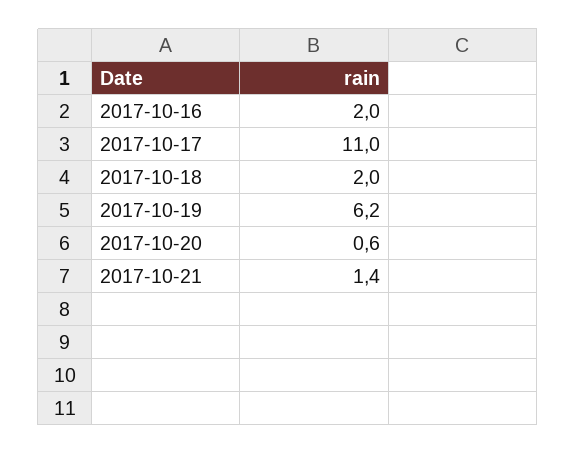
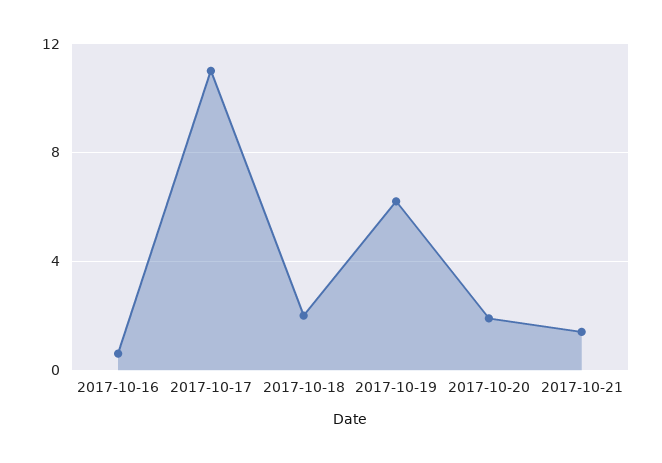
  {
-   "2017-10-16": 2,
+   "2017-10-16": 0.5,
    "2017-10-17": 11,
    "2017-10-18": 2,
    "2017-10-19": 6.2,
-   "2017-10-20": 0.6,
+   "2017-10-20": 2,
    "2017-10-21": 1.4
  }

